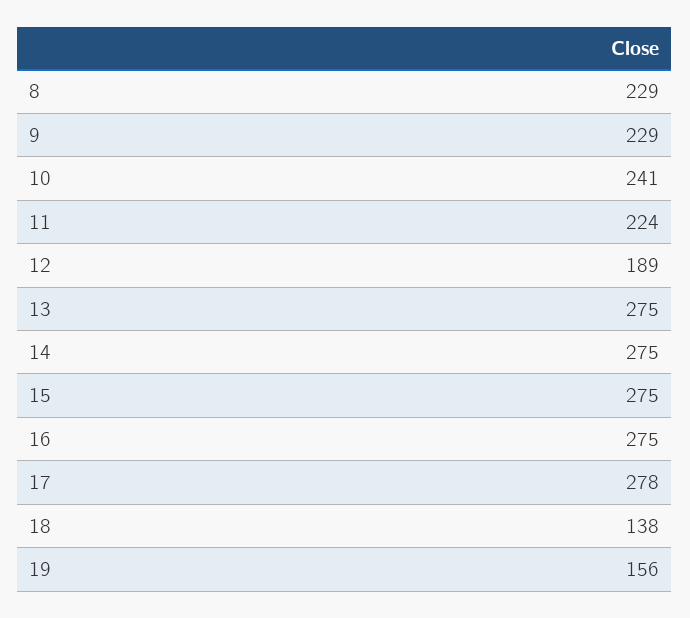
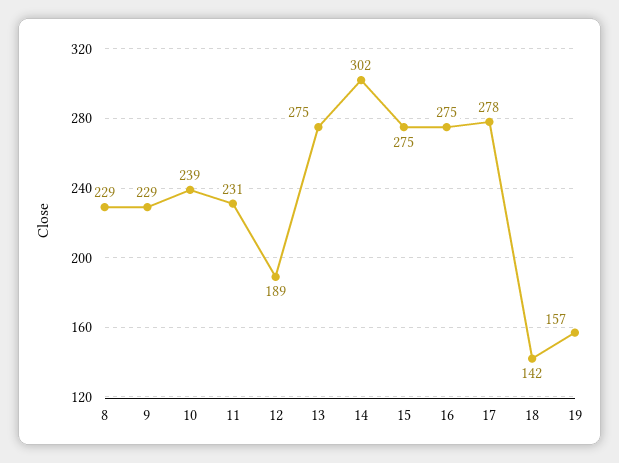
  {
    "8": 229,
    "9": 229,
-   "10": 241,
+   "10": 239,
-   "11": 224,
+   "11": 231,
    "12": 189,
    "13": 275,
-   "14": 275,
+   "14": 302,
    "15": 275,
    "16": 275,
    "17": 278,
-   "18": 138,
+   "18": 142,
-   "19": 156
+   "19": 157
  }

